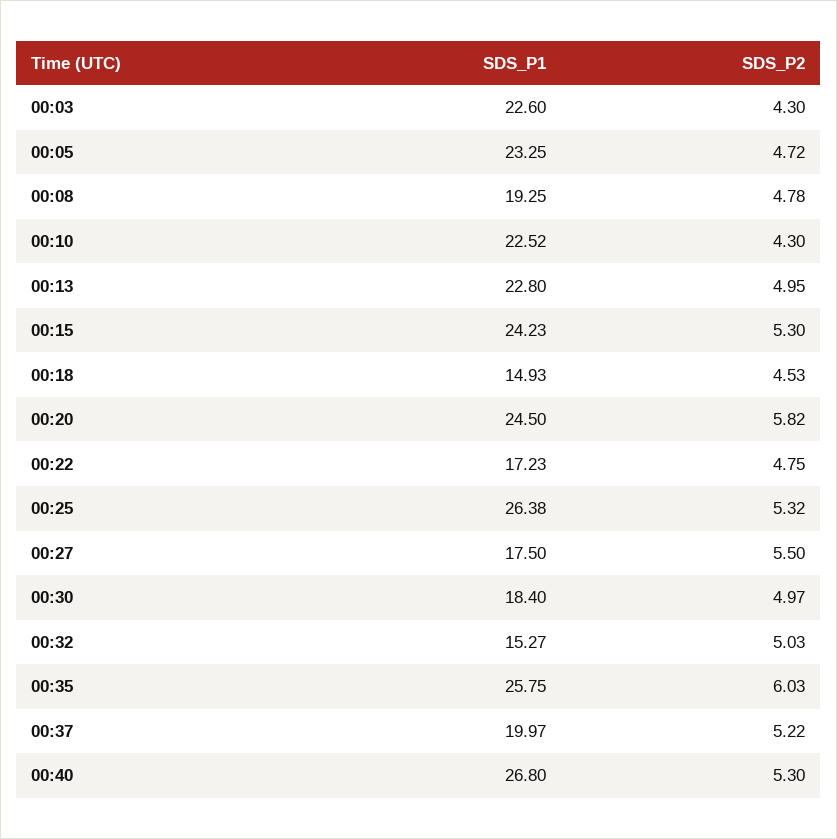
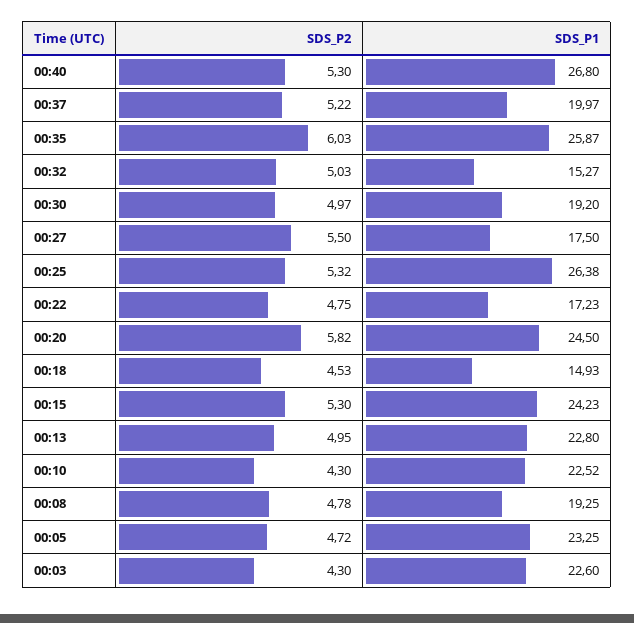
  {
    "SDS_P1": {
      "00:03": 22.6,
      "00:05": 23.25,
      "00:08": 19.25,
      "00:10": 22.52,
      "00:13": 22.8,
      "00:15": 24.23,
      "00:18": 14.93,
      "00:20": 24.5,
      "00:22": 17.23,
      "00:25": 26.38,
      "00:27": 17.5,
-     "00:30": 18.4,
+     "00:30": 19.2,
      "00:32": 15.27,
-     "00:35": 25.75,
+     "00:35": 25.87,
      "00:37": 19.97,
      "00:40": 26.8
    },
    "SDS_P2": {
      "00:03": 4.3,
      "00:05": 4.72,
      "00:08": 4.78,
      "00:10": 4.3,
      "00:13": 4.95,
      "00:15": 5.3,
      "00:18": 4.53,
      "00:20": 5.82,
      "00:22": 4.75,
      "00:25": 5.32,
      "00:27": 5.5,
      "00:30": 4.97,
      "00:32": 5.03,
      "00:35": 6.03,
      "00:37": 5.22,
      "00:40": 5.3
    }
  }

